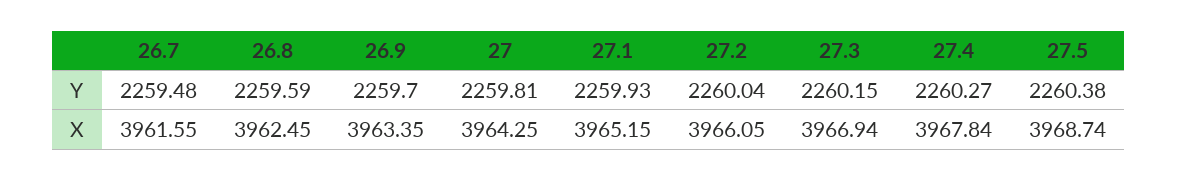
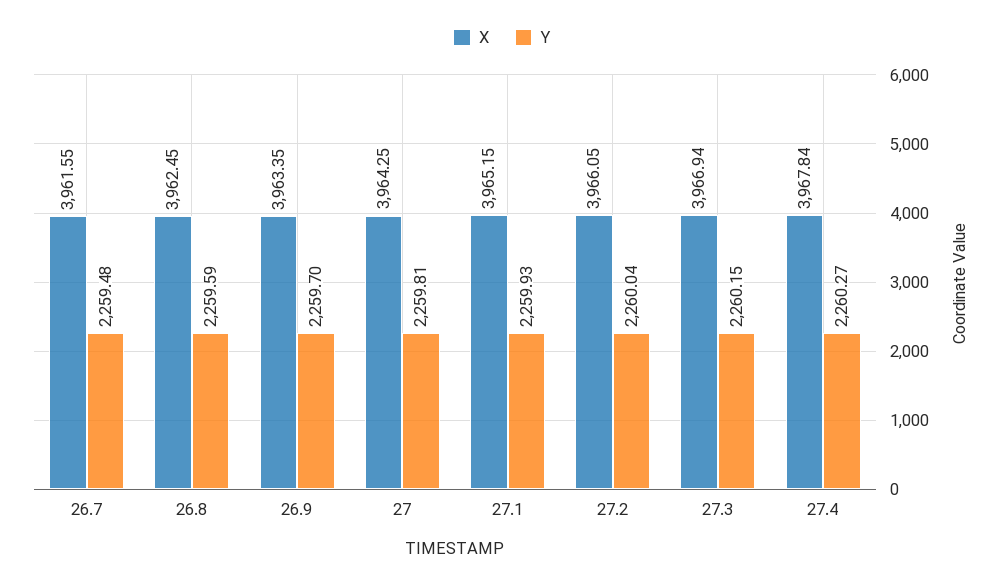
  {
    "Y": {
      "26.7": 2259.48,
      "26.8": 2259.59,
      "26.9": 2259.7,
      "27": 2259.81,
      "27.1": 2259.93,
      "27.2": 2260.04,
      "27.3": 2260.15,
-     "27.4": 2260.27,
+     "27.4": 2260.27
-     "27.5": 2260.38
    },
    "X": {
      "26.7": 3961.55,
      "26.8": 3962.45,
      "26.9": 3963.35,
      "27": 3964.25,
      "27.1": 3965.15,
      "27.2": 3966.05,
      "27.3": 3966.94,
-     "27.4": 3967.84,
+     "27.4": 3967.84
-     "27.5": 3968.74
    }
  }

